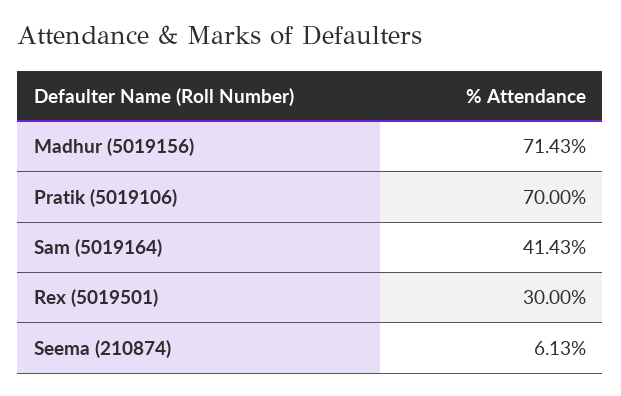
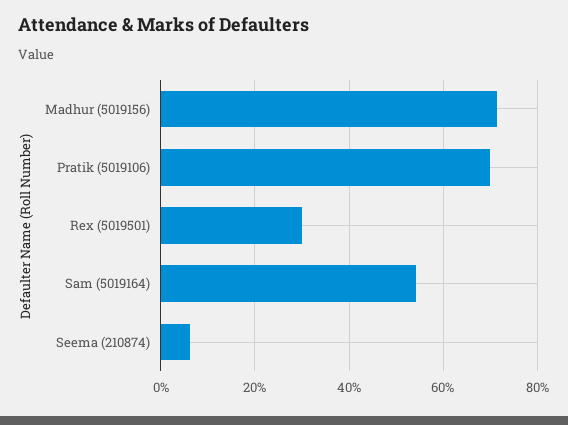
  {
    "Madhur (5019156)": 71.43,
    "Pratik (5019106)": 70,
-   "Sam (5019164)": 41.43,
+   "Sam (5019164)": 54,
    "Rex (5019501)": 30,
    "Seema (210874)": 6.13
  }

